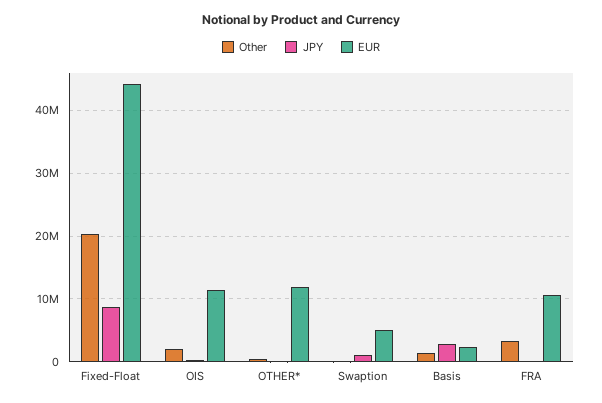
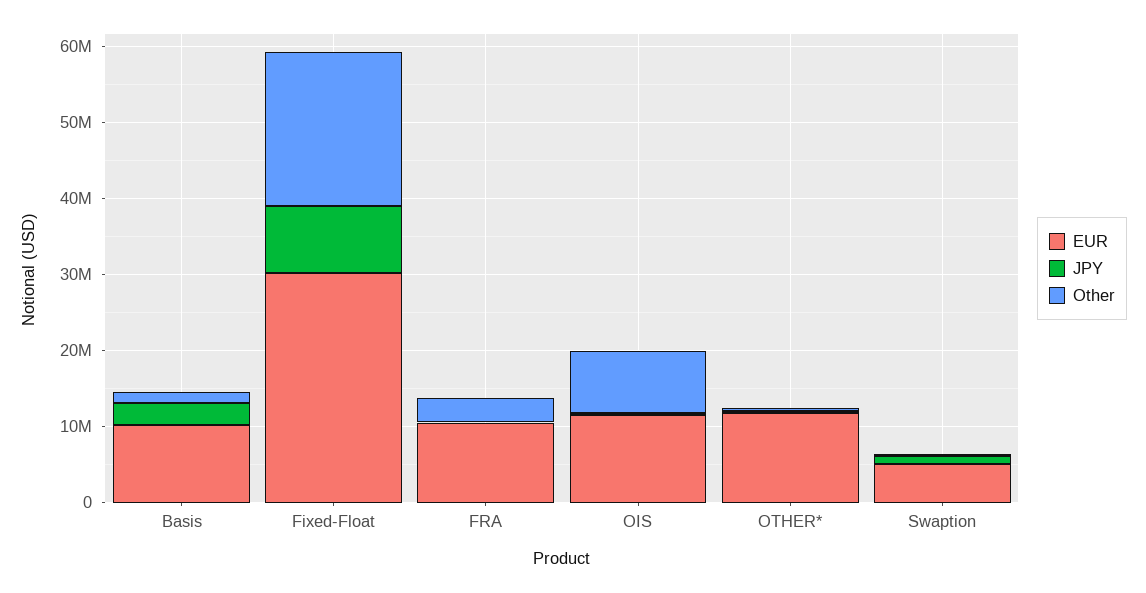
  {
    "Other": {
      "Fixed-Float": 20000000,
-     "OIS": 2000000,
+     "OIS": 8000000,
      "OTHER*": 0,
      "Swaption": 0,
      "Basis": 1000000,
      "FRA": 3000000
    },
    "JPY": {
      "Fixed-Float": 9000000,
      "OIS": 0,
      "OTHER*": 0,
      "Swaption": 1000000,
      "Basis": 3000000,
      "FRA": 0
    },
    "EUR": {
-     "Fixed-Float": 44000000,
+     "Fixed-Float": 30000000,
      "OIS": 11000000,
      "OTHER*": 12000000,
      "Swaption": 5000000,
-     "Basis": 2000000,
+     "Basis": 10000000,
      "FRA": 11000000
    }
  }

